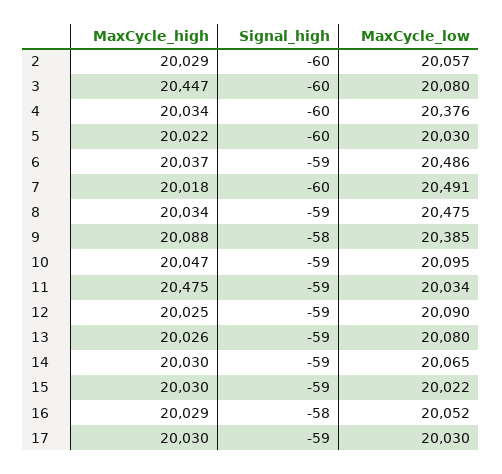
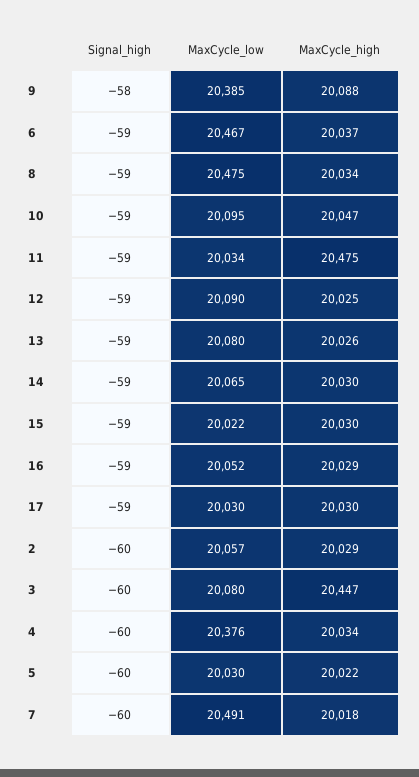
  {
    "MaxCycle_high": {
      "2": 20029,
      "3": 20447,
      "4": 20034,
      "5": 20022,
      "6": 20037,
      "7": 20018,
      "8": 20034,
      "9": 20088,
      "10": 20047,
      "11": 20475,
      "12": 20025,
      "13": 20026,
      "14": 20030,
      "15": 20030,
      "16": 20029,
      "17": 20030
    },
    "Signal_high": {
      "2": -60,
      "3": -60,
      "4": -60,
      "5": -60,
      "6": -59,
      "7": -60,
      "8": -59,
      "9": -58,
      "10": -59,
      "11": -59,
      "12": -59,
      "13": -59,
      "14": -59,
      "15": -59,
-     "16": -58,
+     "16": -59,
      "17": -59
    },
    "MaxCycle_low": {
      "2": 20057,
      "3": 20080,
      "4": 20376,
      "5": 20030,
-     "6": 20486,
+     "6": 20467,
      "7": 20491,
      "8": 20475,
      "9": 20385,
      "10": 20095,
      "11": 20034,
      "12": 20090,
      "13": 20080,
      "14": 20065,
      "15": 20022,
      "16": 20052,
      "17": 20030
    }
  }

